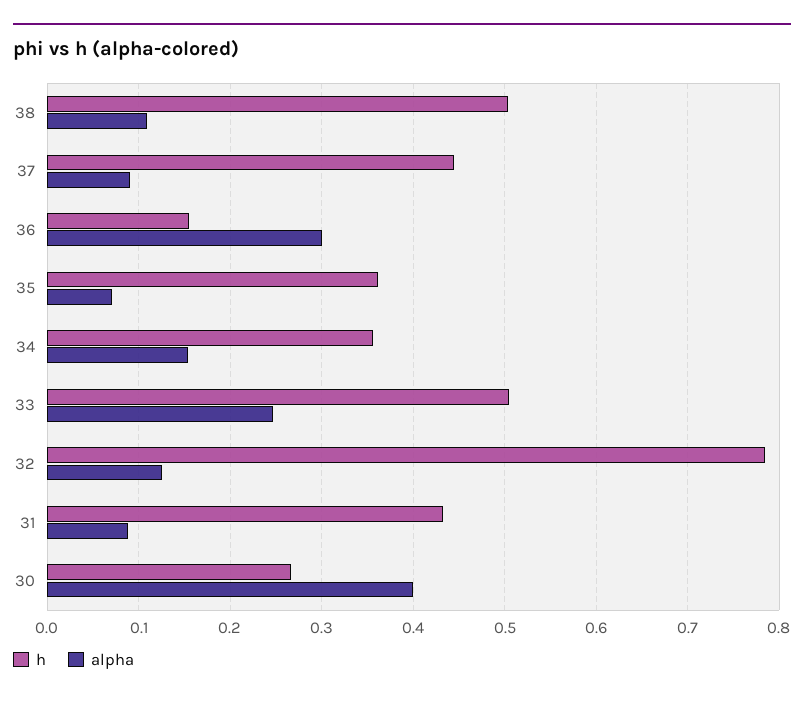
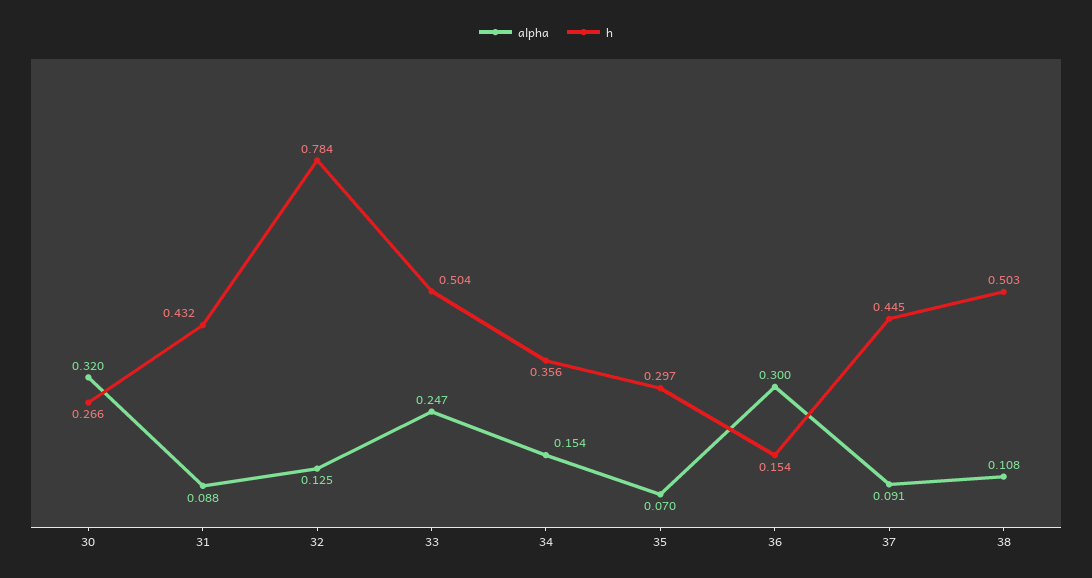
  {
    "h": {
      "38": 0.503,
      "37": 0.445,
      "36": 0.154,
-     "35": 0.36,
+     "35": 0.297,
      "34": 0.356,
      "33": 0.504,
      "32": 0.784,
      "31": 0.432,
      "30": 0.266
    },
    "alpha": {
      "38": 0.108,
      "37": 0.091,
      "36": 0.3,
      "35": 0.07,
      "34": 0.154,
      "33": 0.247,
      "32": 0.125,
      "31": 0.088,
-     "30": 0.4
+     "30": 0.32
    }
  }

